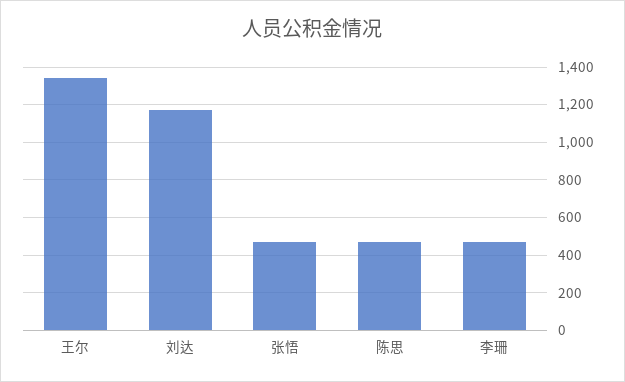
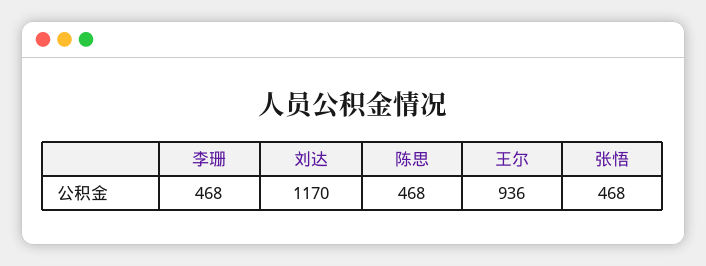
  {
-   "王尔": 1350,
+   "王尔": 936,
    "刘达": 1170,
    "张悟": 468,
    "陈思": 468,
    "李珊": 468
  }

